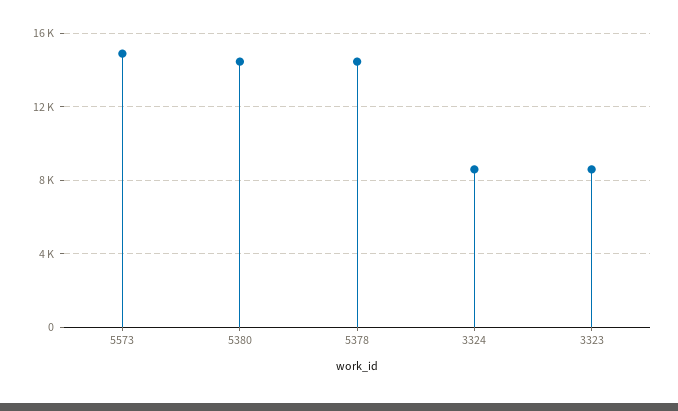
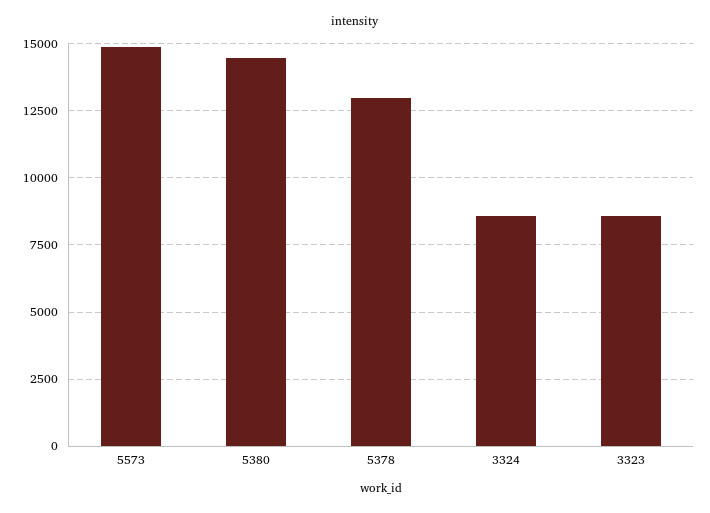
  {
    "5573": 15000,
    "5380": 14500,
-   "5378": 14500,
+   "5378": 13000,
    "3324": 8500,
    "3323": 8500
  }

